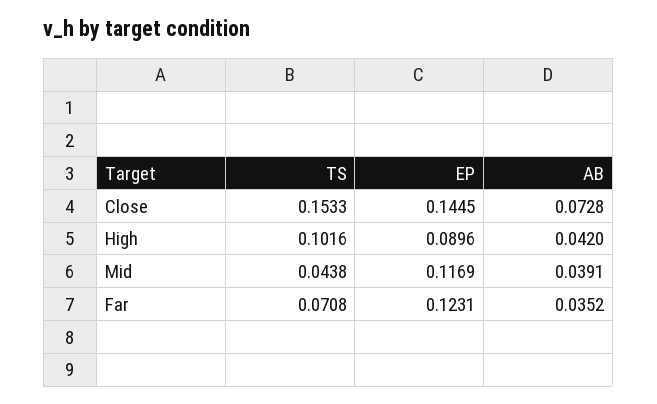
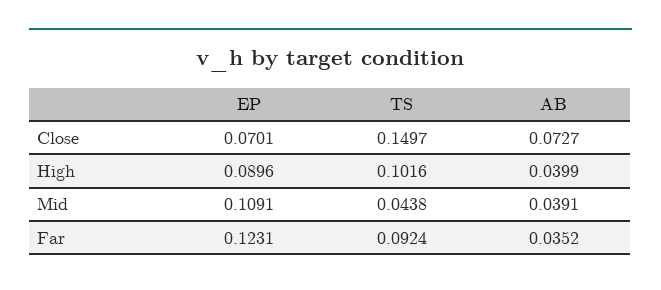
  {
    "TS": {
-     "Close": 0.1533,
+     "Close": 0.1497,
      "High": 0.1016,
      "Mid": 0.0438,
-     "Far": 0.0708
+     "Far": 0.0924
    },
    "EP": {
-     "Close": 0.1445,
+     "Close": 0.0701,
      "High": 0.0896,
-     "Mid": 0.1169,
+     "Mid": 0.1091,
      "Far": 0.1231
    },
    "AB": {
-     "Close": 0.0728,
+     "Close": 0.0727,
-     "High": 0.042,
+     "High": 0.0399,
      "Mid": 0.0391,
      "Far": 0.0352
    }
  }

